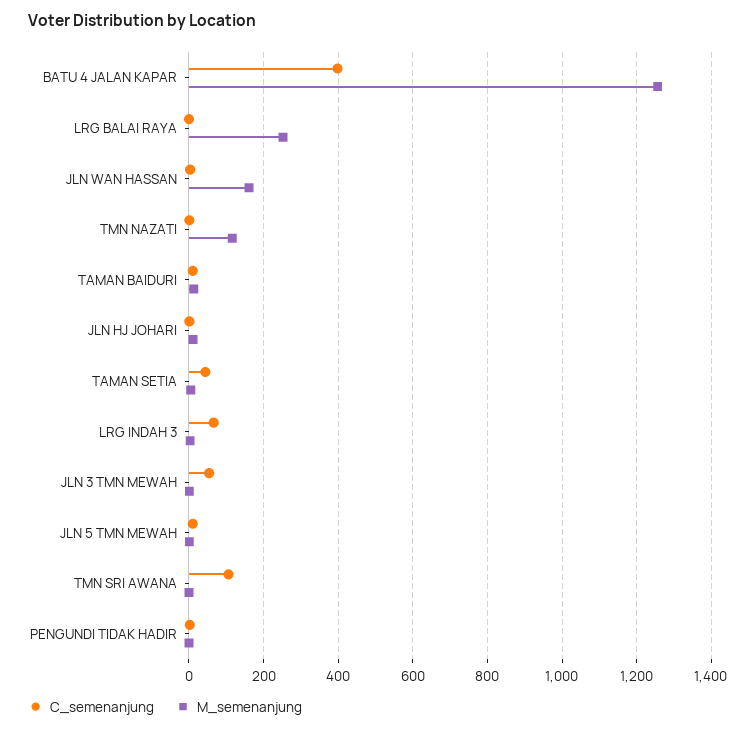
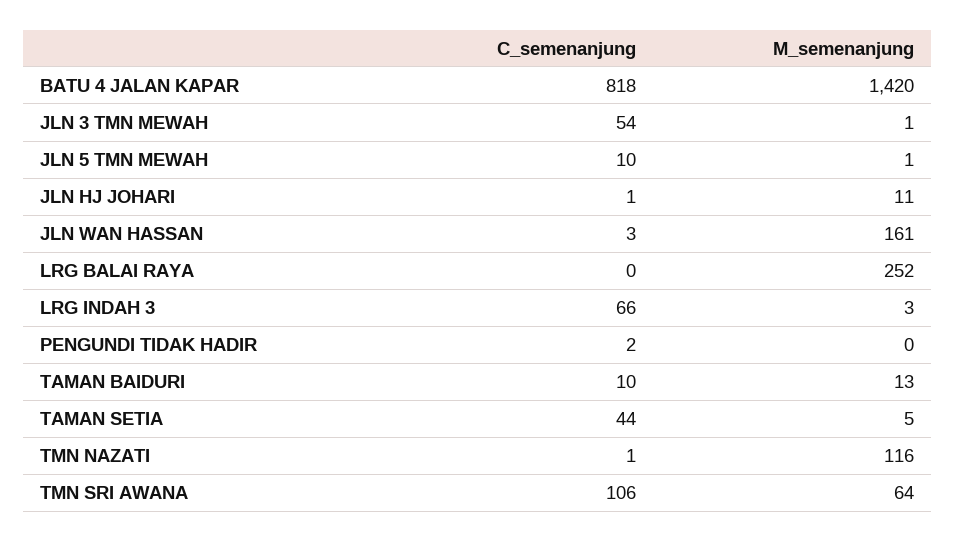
  {
    "C_semenanjung": {
-     "BATU 4 JALAN KAPAR": 400,
+     "BATU 4 JALAN KAPAR": 818,
      "LRG BALAI RAYA": 0,
      "JLN WAN HASSAN": 3,
      "TMN NAZATI": 1,
      "TAMAN BAIDURI": 10,
      "JLN HJ JOHARI": 1,
      "TAMAN SETIA": 44,
      "LRG INDAH 3": 66,
      "JLN 3 TMN MEWAH": 54,
      "JLN 5 TMN MEWAH": 10,
      "TMN SRI AWANA": 106,
      "PENGUNDI TIDAK HADIR": 2
    },
    "M_semenanjung": {
-     "BATU 4 JALAN KAPAR": 1260,
+     "BATU 4 JALAN KAPAR": 1420,
      "LRG BALAI RAYA": 252,
      "JLN WAN HASSAN": 161,
      "TMN NAZATI": 116,
      "TAMAN BAIDURI": 13,
      "JLN HJ JOHARI": 11,
      "TAMAN SETIA": 5,
      "LRG INDAH 3": 3,
      "JLN 3 TMN MEWAH": 1,
      "JLN 5 TMN MEWAH": 1,
-     "TMN SRI AWANA": 0,
+     "TMN SRI AWANA": 64,
      "PENGUNDI TIDAK HADIR": 0
    }
  }

